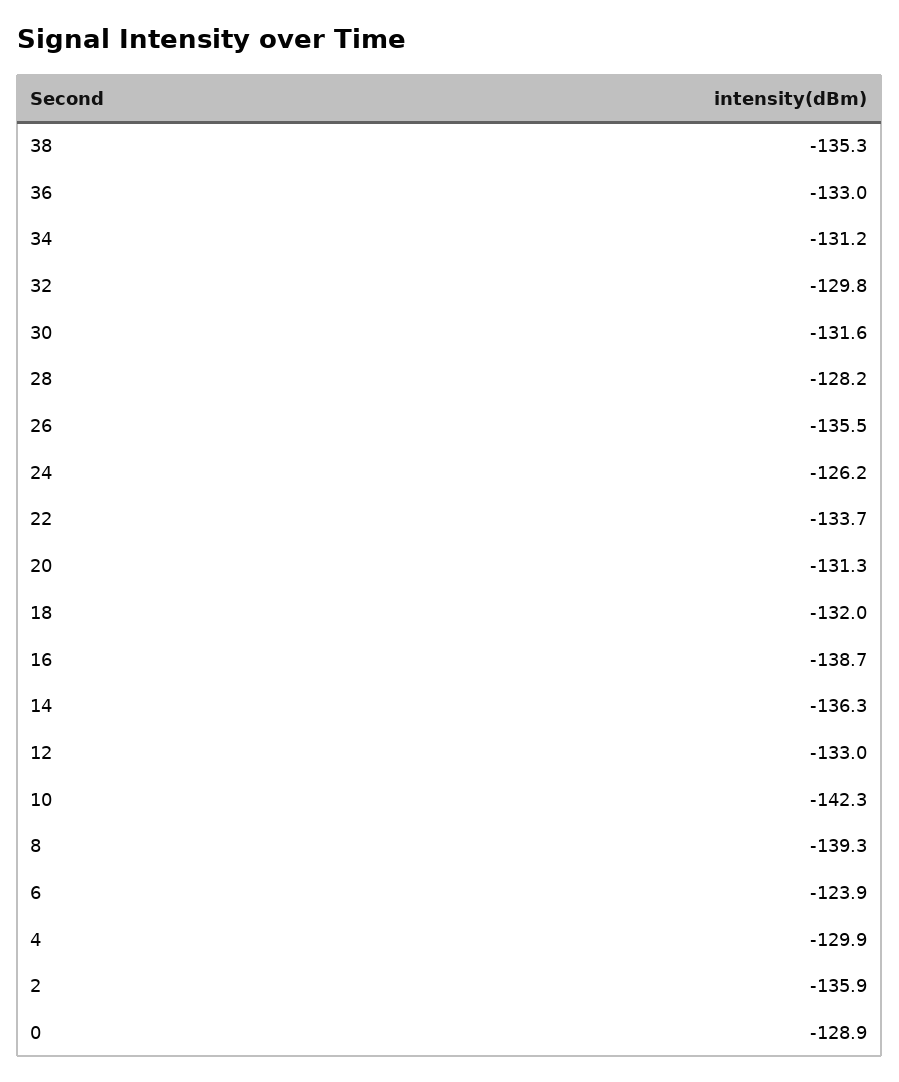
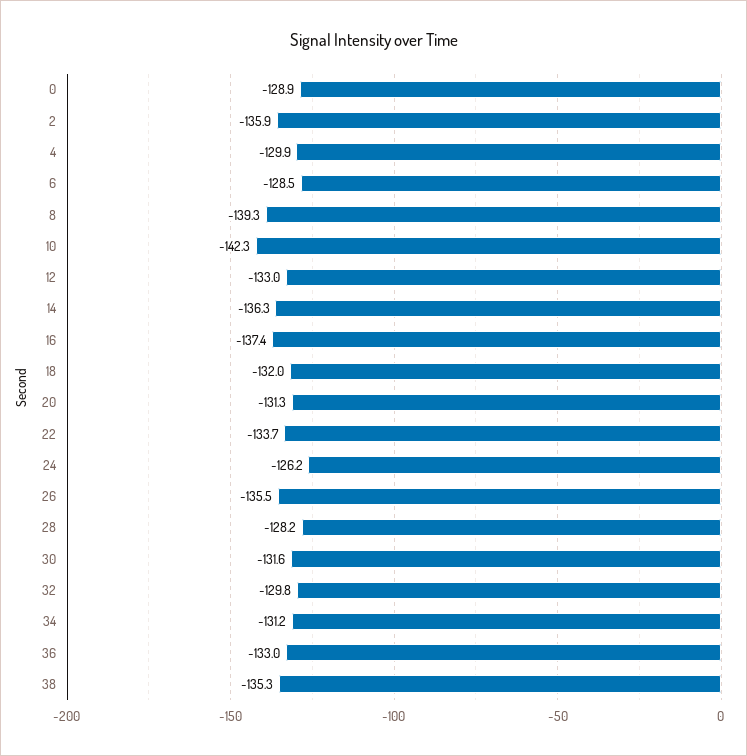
  {
    "38": -135.3,
    "36": -133,
    "34": -131.2,
    "32": -129.8,
    "30": -131.6,
    "28": -128.2,
    "26": -135.5,
    "24": -126.2,
    "22": -133.7,
    "20": -131.3,
    "18": -132,
-   "16": -138.7,
+   "16": -137.4,
    "14": -136.3,
    "12": -133,
    "10": -142.3,
    "8": -139.3,
-   "6": -123.9,
+   "6": -128.5,
    "4": -129.9,
    "2": -135.9,
    "0": -128.9
  }

